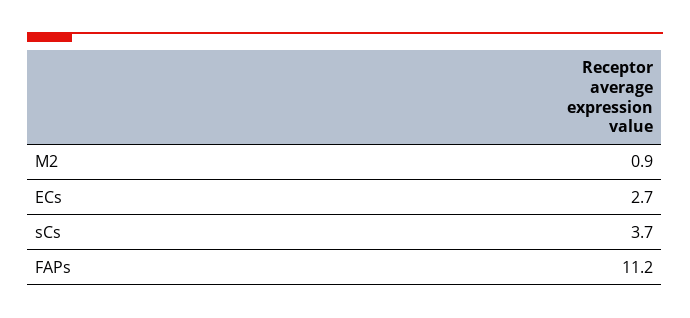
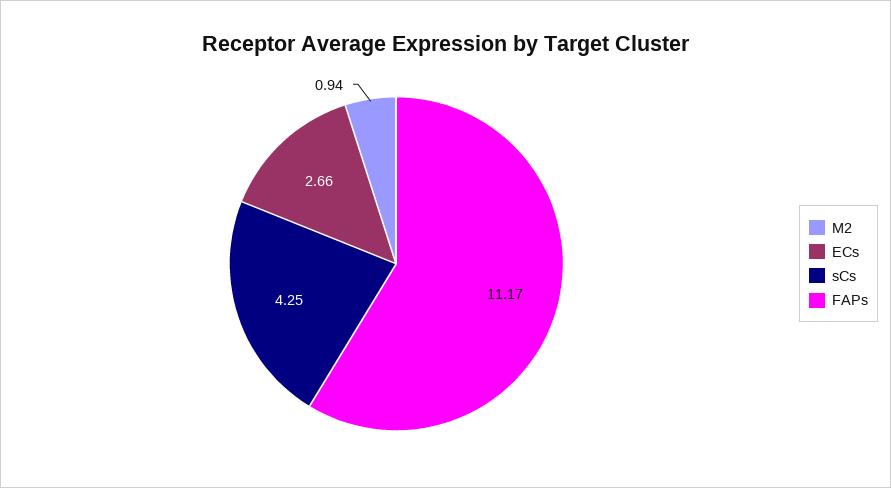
  {
    "M2": 0.94,
    "ECs": 2.66,
-   "sCs": 3.7,
+   "sCs": 4.25,
    "FAPs": 11.17
  }

